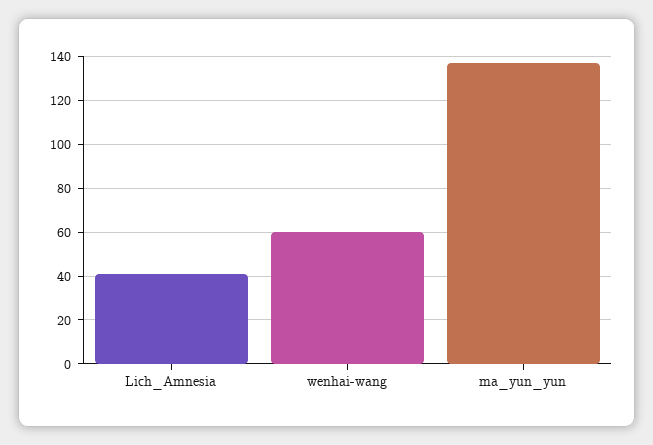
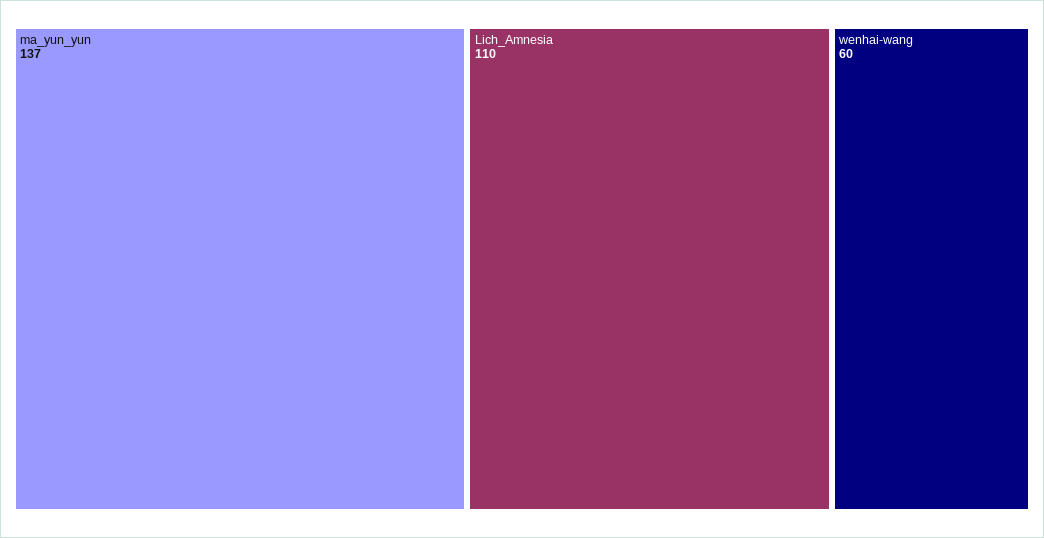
  {
-   "Lich_Amnesia": 40,
+   "Lich_Amnesia": 110,
    "wenhai-wang": 60,
    "ma_yun_yun": 137
  }

